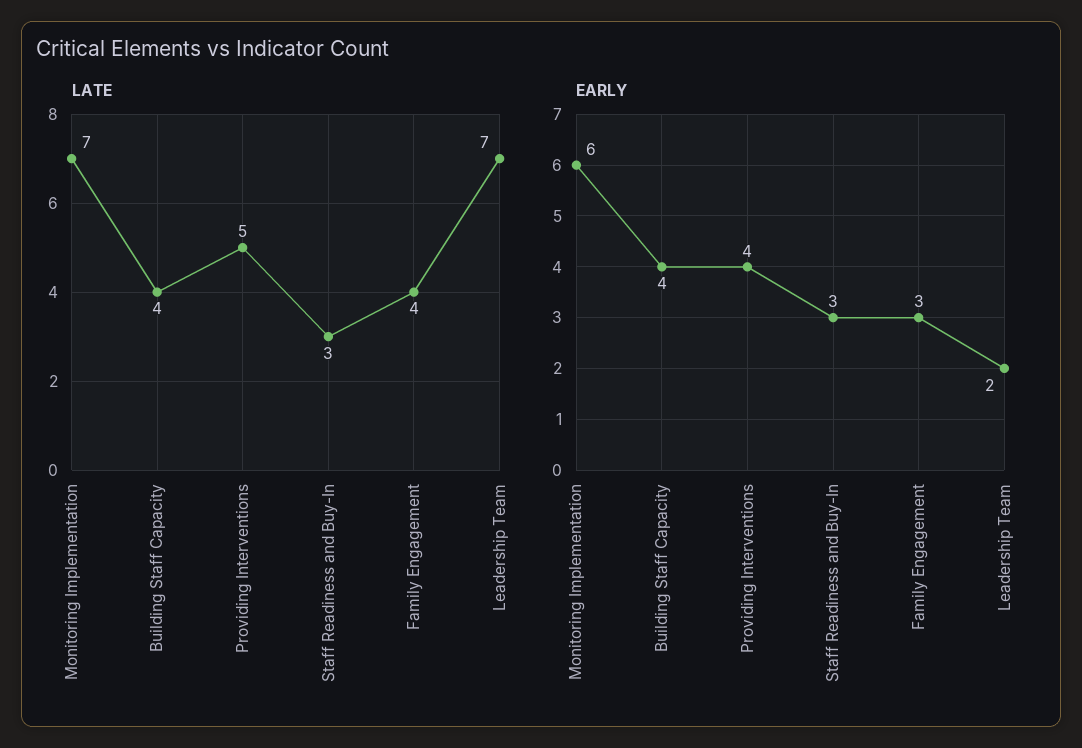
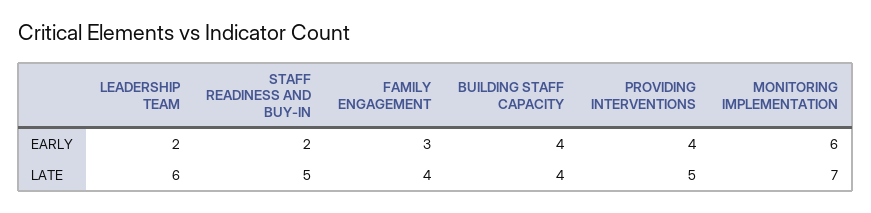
  {
    "LATE": {
      "Monitoring Implementation": 7,
      "Building Staff Capacity": 4,
      "Providing Interventions": 5,
-     "Staff Readiness and Buy-In": 3,
+     "Staff Readiness and Buy-In": 5,
      "Family Engagement": 4,
-     "Leadership Team": 7
+     "Leadership Team": 6
    },
    "EARLY": {
      "Monitoring Implementation": 6,
      "Building Staff Capacity": 4,
      "Providing Interventions": 4,
-     "Staff Readiness and Buy-In": 3,
+     "Staff Readiness and Buy-In": 2,
      "Family Engagement": 3,
      "Leadership Team": 2
    }
  }

